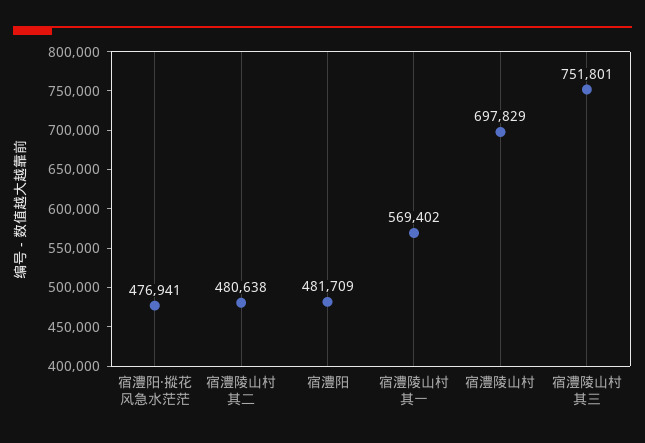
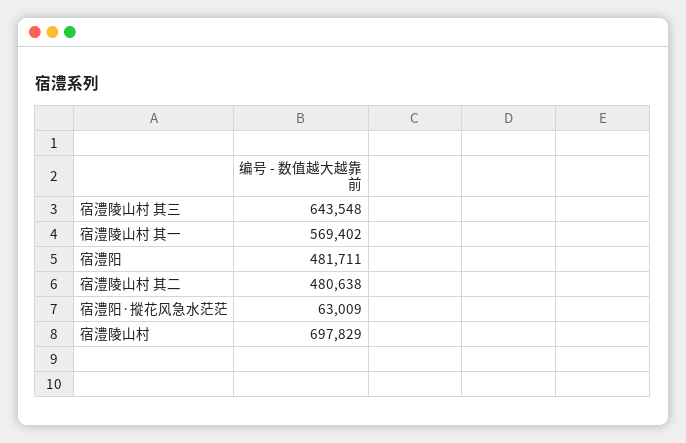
  {
-   "宿澧阳·摐花风急水茫茫": 476941,
+   "宿澧阳·摐花风急水茫茫": 63009,
    "宿澧陵山村 其二": 480638,
-   "宿澧阳": 481709,
+   "宿澧阳": 481711,
    "宿澧陵山村 其一": 569402,
    "宿澧陵山村": 697829,
-   "宿澧陵山村 其三": 751801
+   "宿澧陵山村 其三": 643548
  }

